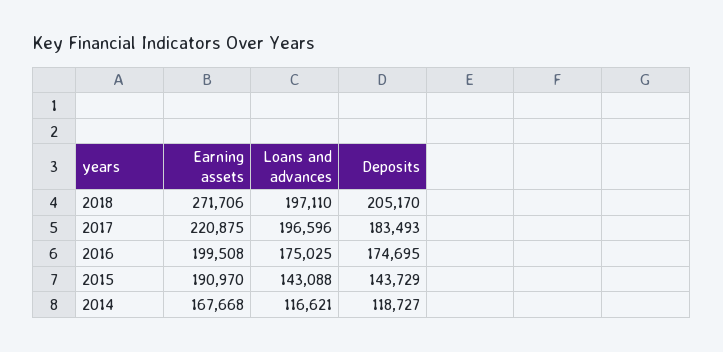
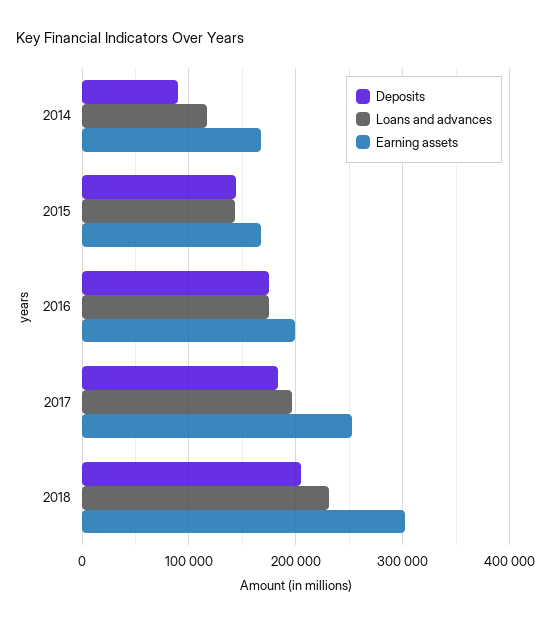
  {
    "Earning assets": {
-     "2018": 271706,
+     "2018": 300000,
-     "2017": 220875,
+     "2017": 250000,
      "2016": 199508,
-     "2015": 190970,
+     "2015": 170000,
      "2014": 167668
    },
    "Loans and advances": {
-     "2018": 197110,
+     "2018": 230000,
      "2017": 196596,
      "2016": 175025,
      "2015": 143088,
      "2014": 116621
    },
    "Deposits": {
      "2018": 205170,
      "2017": 183493,
      "2016": 174695,
      "2015": 143729,
-     "2014": 118727
+     "2014": 90000
    }
  }

